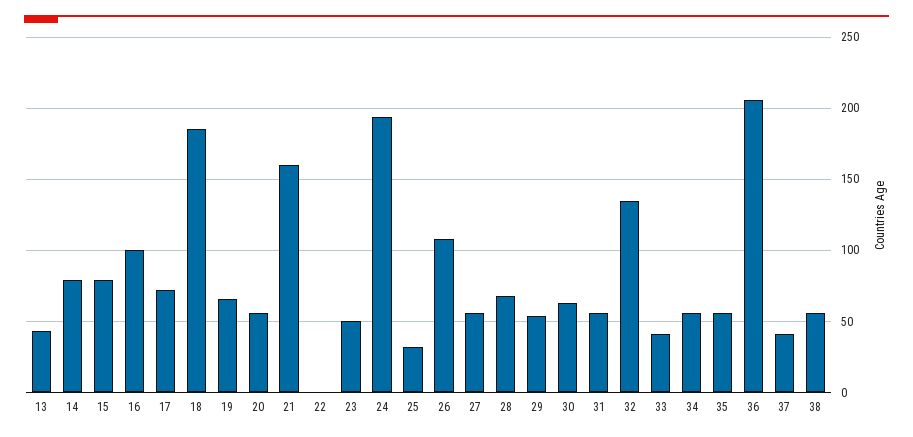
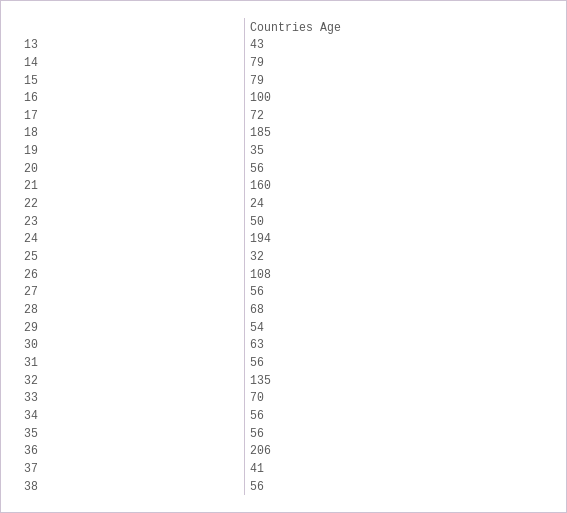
  {
    "13": 43,
    "14": 79,
    "15": 79,
    "16": 100,
    "17": 72,
    "18": 185,
-   "19": 65,
+   "19": 35,
    "20": 56,
    "21": 160,
-   "22": 0,
+   "22": 24,
    "23": 50,
    "24": 194,
    "25": 32,
    "26": 108,
    "27": 56,
    "28": 68,
    "29": 54,
    "30": 63,
    "31": 56,
    "32": 135,
-   "33": 40,
+   "33": 70,
    "34": 56,
    "35": 56,
    "36": 206,
    "37": 41,
    "38": 56
  }

